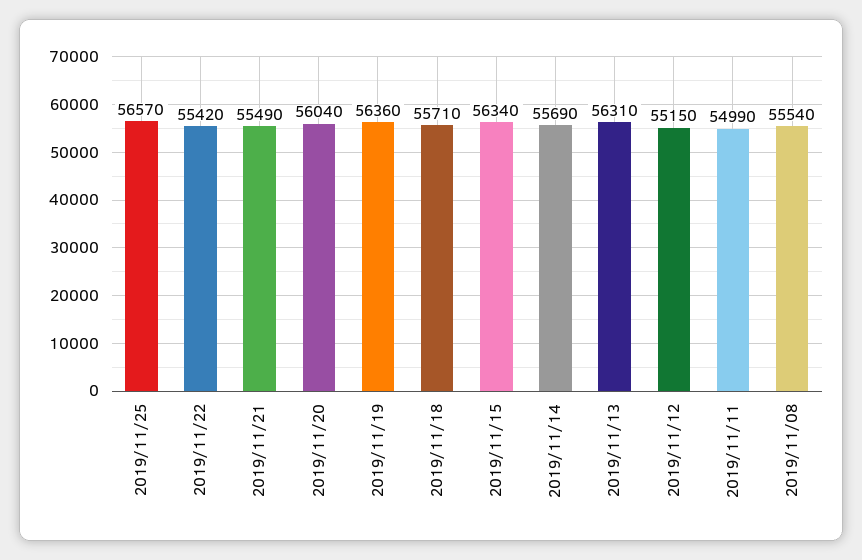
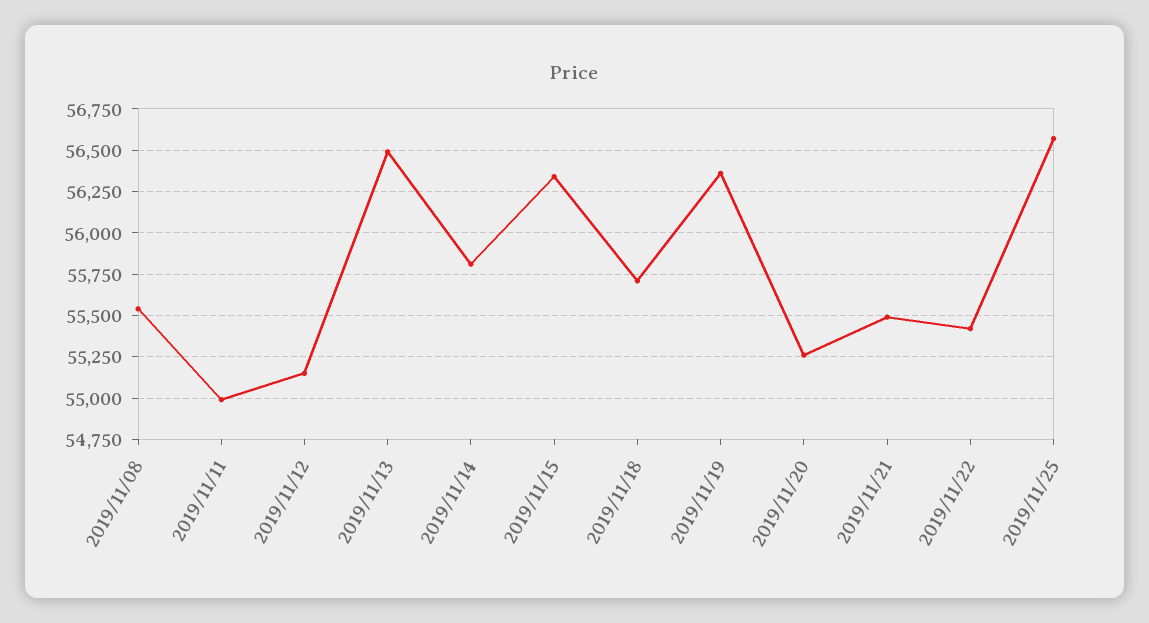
  {
    "2019/11/25": 56570,
    "2019/11/22": 55420,
    "2019/11/21": 55490,
-   "2019/11/20": 56040,
+   "2019/11/20": 55250,
    "2019/11/19": 56360,
    "2019/11/18": 55710,
    "2019/11/15": 56340,
-   "2019/11/14": 55690,
+   "2019/11/14": 55800,
-   "2019/11/13": 56310,
+   "2019/11/13": 56500,
    "2019/11/12": 55150,
    "2019/11/11": 54990,
    "2019/11/08": 55540
  }

